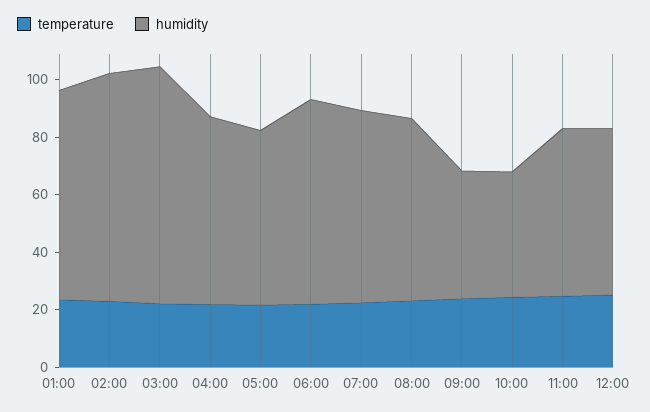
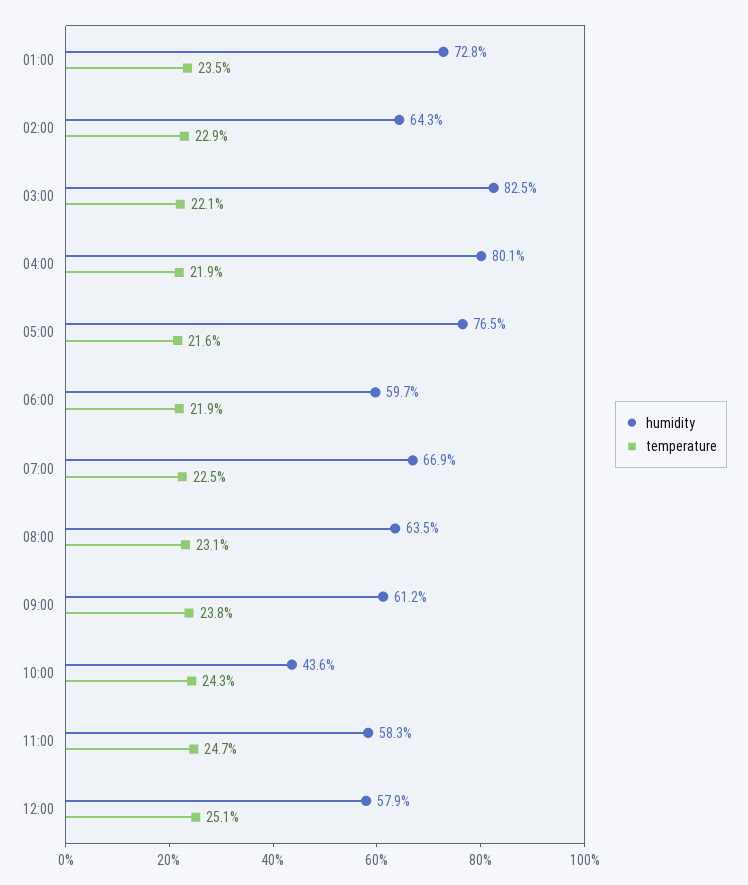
  {
    "temperature": {
      "01:00": 23.5,
      "02:00": 22.9,
      "03:00": 22.1,
      "04:00": 21.9,
      "05:00": 21.6,
      "06:00": 21.9,
      "07:00": 22.5,
      "08:00": 23.1,
      "09:00": 23.8,
      "10:00": 24.3,
      "11:00": 24.7,
      "12:00": 25.1
    },
    "humidity": {
      "01:00": 72.8,
-     "02:00": 80,
+     "02:00": 64.3,
      "03:00": 82.5,
-     "04:00": 65,
+     "04:00": 80.1,
-     "05:00": 60,
+     "05:00": 76.5,
-     "06:00": 70,
+     "06:00": 59.7,
      "07:00": 66.9,
      "08:00": 63.5,
-     "09:00": 45,
+     "09:00": 61.2,
      "10:00": 43.6,
      "11:00": 58.3,
      "12:00": 57.9
    }
  }

